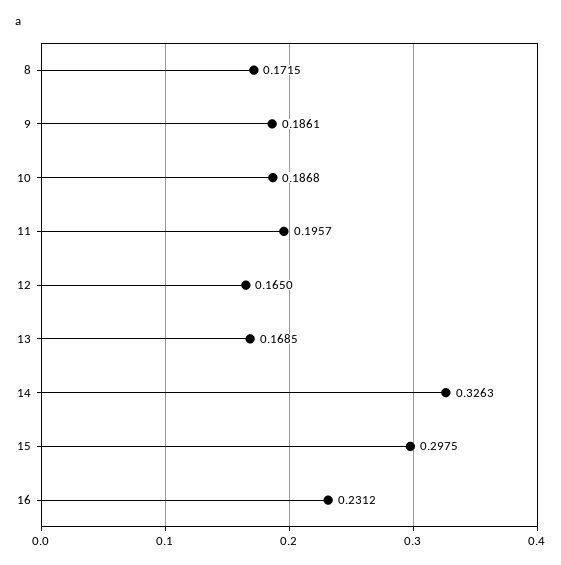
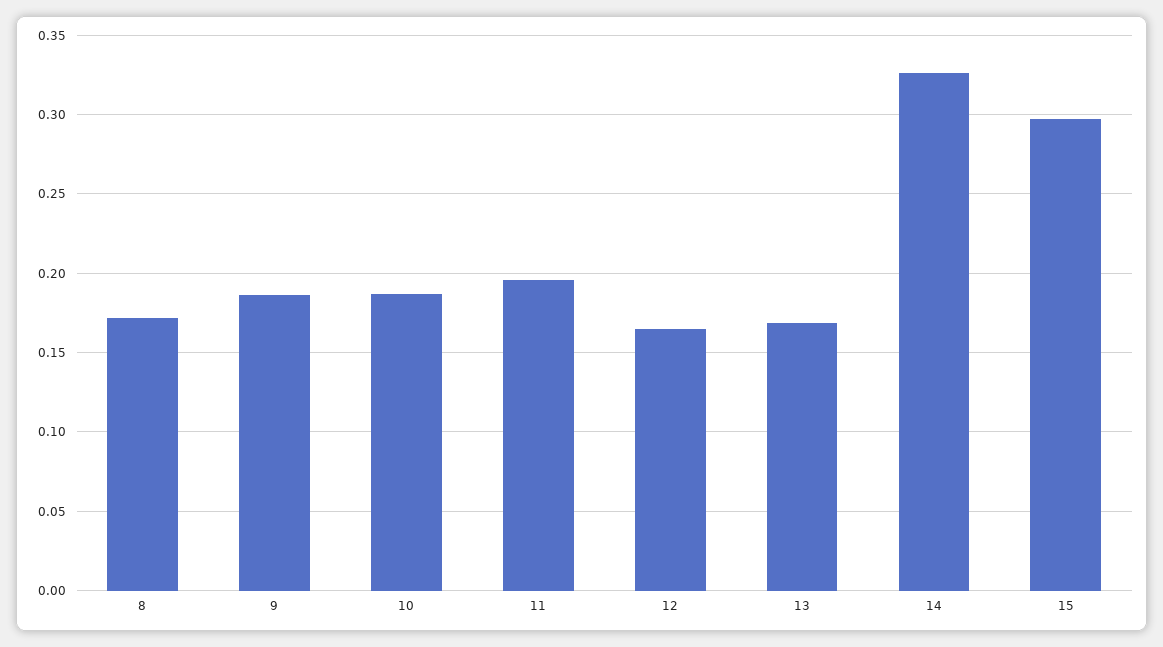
  {
    "8": 0.1715,
    "9": 0.1861,
    "10": 0.1868,
    "11": 0.1957,
    "12": 0.165,
    "13": 0.1685,
    "14": 0.3263,
-   "15": 0.2975,
+   "15": 0.2975
-   "16": 0.2312
  }

